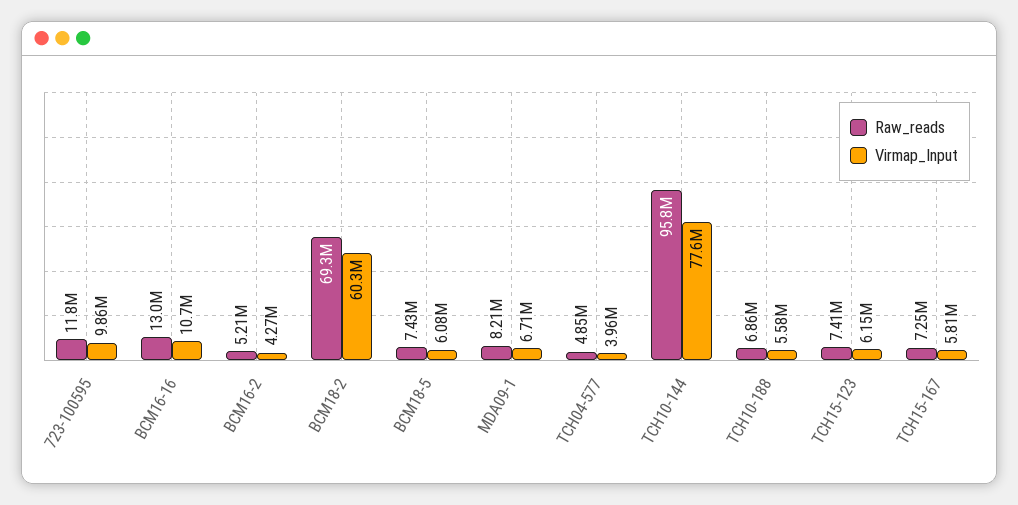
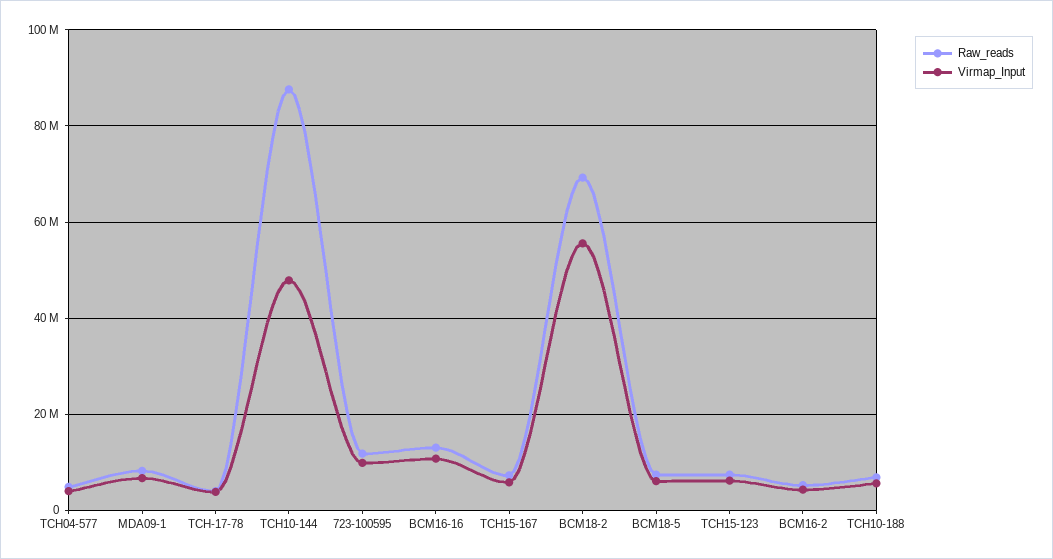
  {
    "Raw_reads": {
      "723-100595": 11800000,
      "BCM16-16": 13000000,
      "BCM16-2": 5210000,
      "BCM18-2": 69300000,
      "BCM18-5": 7430000,
      "MDA09-1": 8210000,
      "TCH04-577": 4850000,
-     "TCH10-144": 95800000,
+     "TCH10-144": 88000000,
      "TCH10-188": 6860000,
      "TCH15-123": 7410000,
-     "TCH15-167": 7250000
+     "TCH15-167": 7250000,
+     "TCH-17-78": 4000000
    },
    "Virmap_Input": {
      "723-100595": 9860000,
      "BCM16-16": 10700000,
      "BCM16-2": 4270000,
-     "BCM18-2": 60300000,
+     "BCM18-2": 56000000,
      "BCM18-5": 6080000,
      "MDA09-1": 6710000,
      "TCH04-577": 3960000,
-     "TCH10-144": 77600000,
+     "TCH10-144": 48000000,
      "TCH10-188": 5580000,
      "TCH15-123": 6150000,
-     "TCH15-167": 5810000
+     "TCH15-167": 5810000,
+     "TCH-17-78": 4000000
    }
  }

